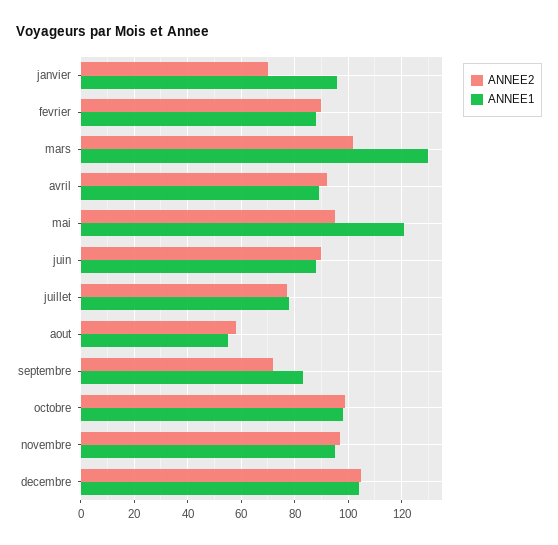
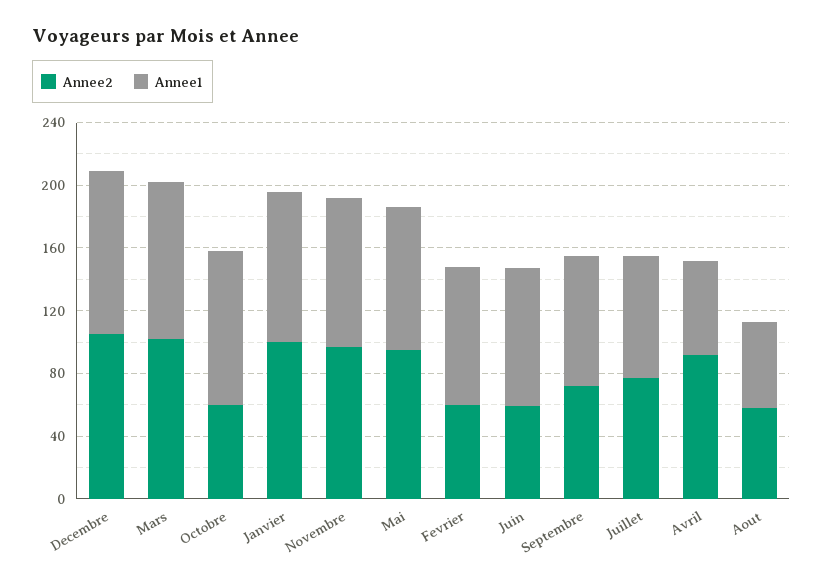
  {
    "ANNEE2": {
-     "janvier": 70,
+     "janvier": 100,
-     "fevrier": 90,
+     "fevrier": 60,
      "mars": 100,
      "avril": 90,
      "mai": 95,
-     "juin": 90,
+     "juin": 60,
      "juillet": 75,
      "aout": 60,
      "septembre": 70,
-     "octobre": 100,
+     "octobre": 60,
      "novembre": 95,
      "decembre": 105
    },
    "ANNEE1": {
      "janvier": 95,
      "fevrier": 90,
-     "mars": 130,
+     "mars": 100,
-     "avril": 90,
+     "avril": 60,
-     "mai": 120,
+     "mai": 90,
      "juin": 90,
      "juillet": 80,
      "aout": 55,
      "septembre": 85,
      "octobre": 100,
      "novembre": 95,
      "decembre": 105
    }
  }

